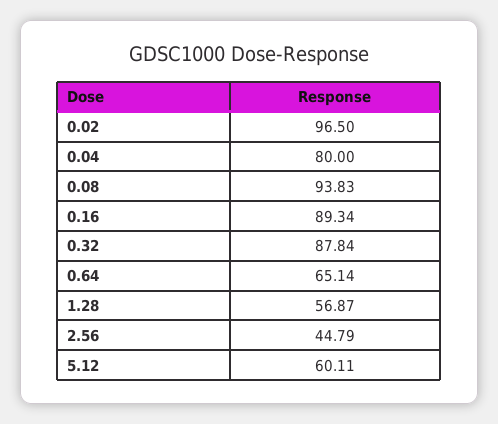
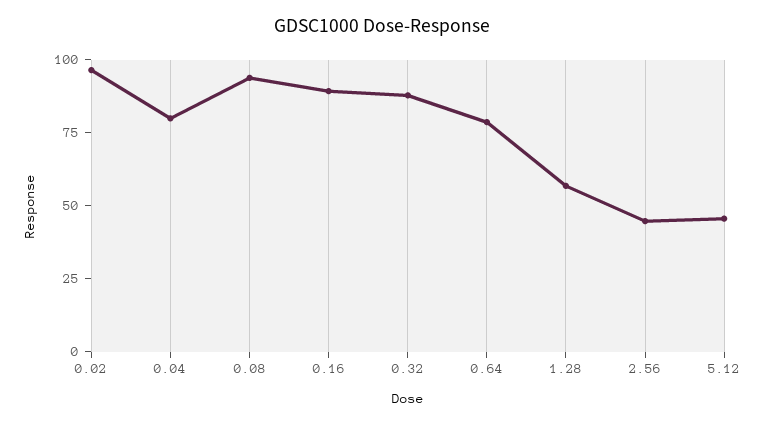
  {
    "0.02": 96.5,
    "0.04": 80,
    "0.08": 93.83,
    "0.16": 89.34,
    "0.32": 87.84,
-   "0.64": 65.14,
+   "0.64": 80,
    "1.28": 56.87,
    "2.56": 44.79,
-   "5.12": 60.11
+   "5.12": 45
  }

